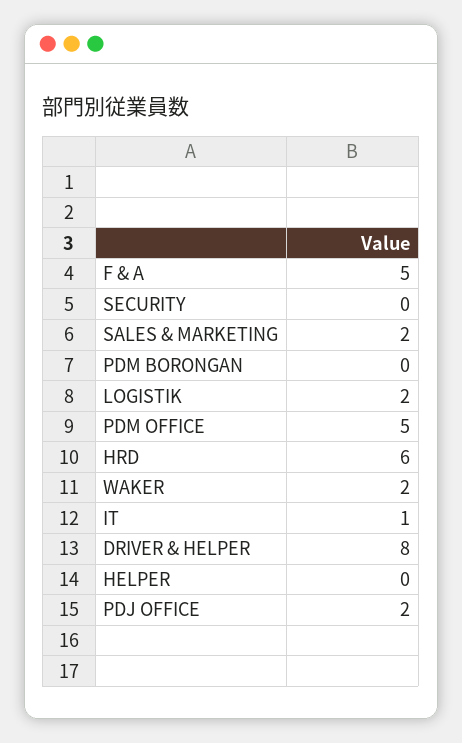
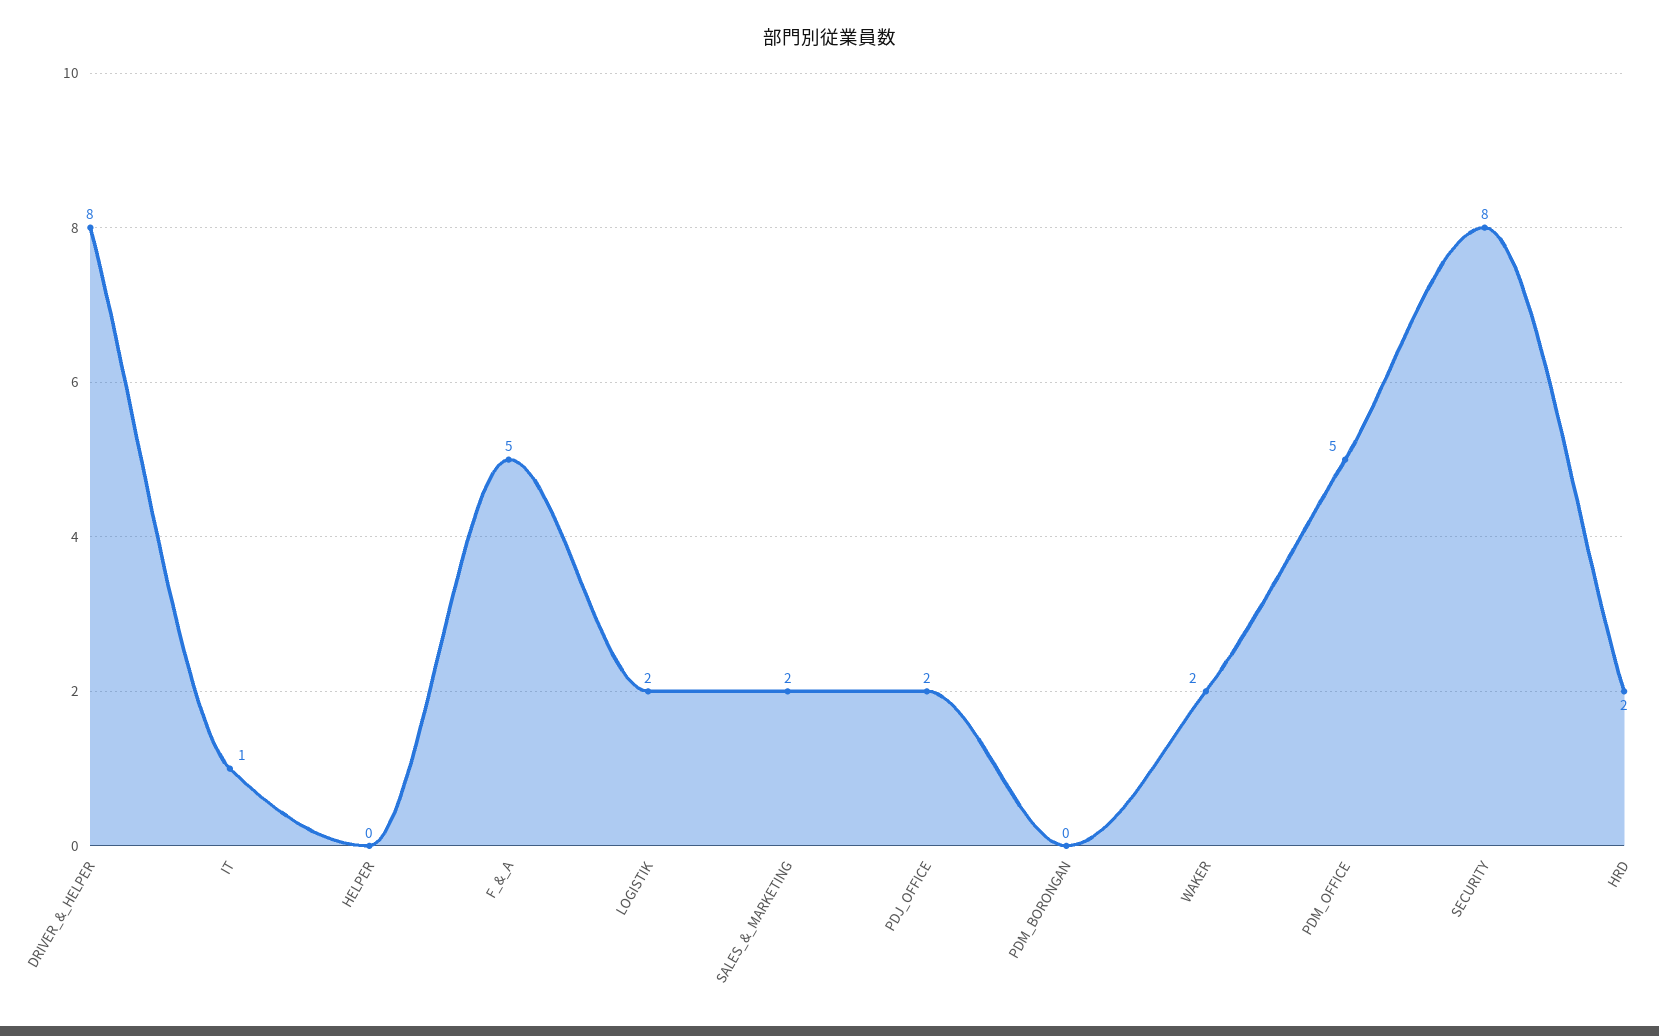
  {
    "F & A": 5,
-   "SECURITY": 0,
+   "SECURITY": 8,
    "SALES & MARKETING": 2,
    "PDM BORONGAN": 0,
    "LOGISTIK": 2,
    "PDM OFFICE": 5,
-   "HRD": 6,
+   "HRD": 2,
    "WAKER": 2,
    "IT": 1,
    "DRIVER & HELPER": 8,
    "HELPER": 0,
    "PDJ OFFICE": 2
  }

